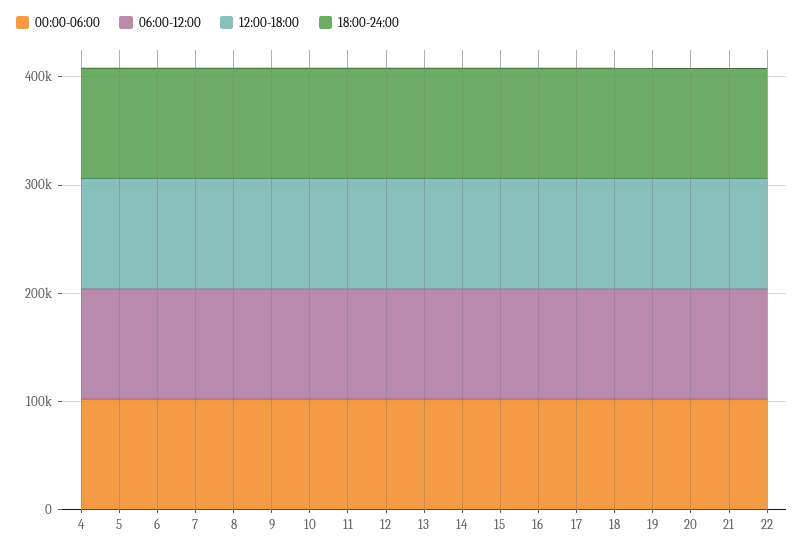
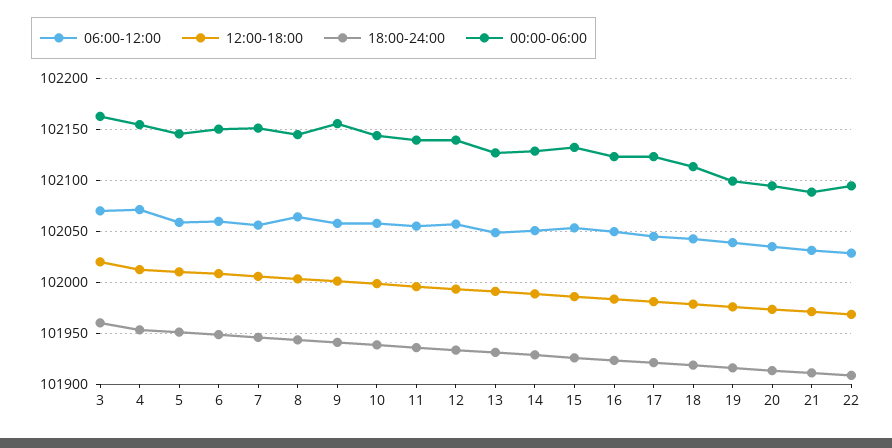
  {
    "00:00-06:00": {
      "4": 102150,
      "5": 102150,
      "6": 102150,
      "7": 102150,
      "8": 102140,
      "9": 102160,
      "10": 102140,
      "11": 102140,
      "12": 102140,
      "13": 102130,
      "14": 102130,
      "15": 102130,
      "16": 102120,
      "17": 102120,
      "18": 102110,
      "19": 102100,
      "20": 102090,
      "21": 102090,
-     "22": 102090
+     "22": 102090,
+     "3": 102160
    },
    "06:00-12:00": {
      "4": 102070,
      "5": 102060,
      "6": 102060,
      "7": 102060,
      "8": 102060,
      "9": 102060,
      "10": 102060,
      "11": 102060,
      "12": 102060,
      "13": 102050,
      "14": 102050,
      "15": 102050,
      "16": 102050,
      "17": 102050,
      "18": 102040,
      "19": 102040,
      "20": 102040,
      "21": 102030,
-     "22": 102030
+     "22": 102030,
+     "3": 102070
    },
    "12:00-18:00": {
      "4": 102010,
      "5": 102010,
      "6": 102010,
      "7": 102010,
      "8": 102000,
      "9": 102000,
      "10": 102000,
      "11": 102000,
      "12": 101990,
      "13": 101990,
      "14": 101990,
      "15": 101990,
      "16": 101980,
      "17": 101980,
      "18": 101980,
      "19": 101980,
      "20": 101970,
      "21": 101970,
-     "22": 101970
+     "22": 101970,
+     "3": 102020
    },
    "18:00-24:00": {
      "4": 101950,
      "5": 101950,
      "6": 101950,
      "7": 101950,
      "8": 101940,
      "9": 101940,
      "10": 101940,
      "11": 101940,
      "12": 101930,
      "13": 101930,
      "14": 101930,
      "15": 101930,
      "16": 101920,
      "17": 101920,
      "18": 101920,
      "19": 101920,
      "20": 101910,
      "21": 101910,
-     "22": 101910
+     "22": 101910,
+     "3": 101960
    }
  }

